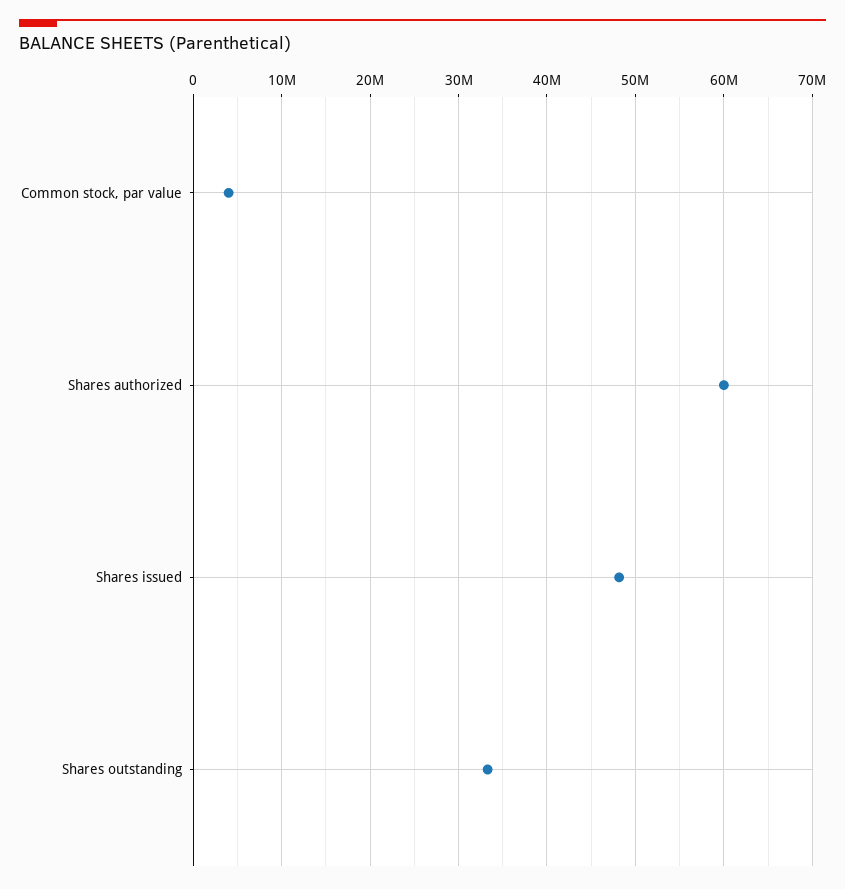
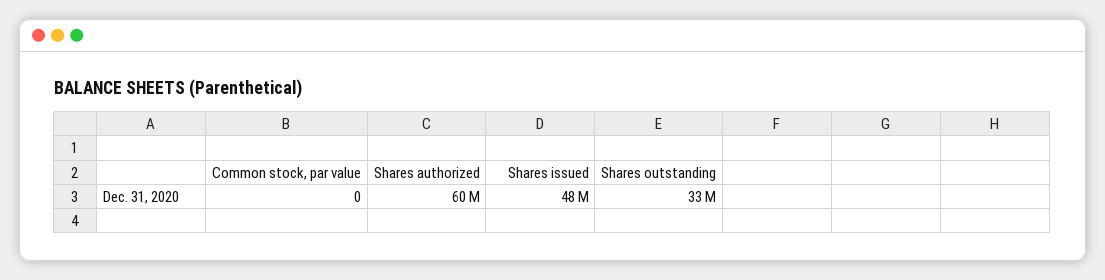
  {
-   "Common stock, par value": 4000000,
+   "Common stock, par value": 0,
    "Shares authorized": 60000000,
    "Shares issued": 48000000,
    "Shares outstanding": 33000000
  }

